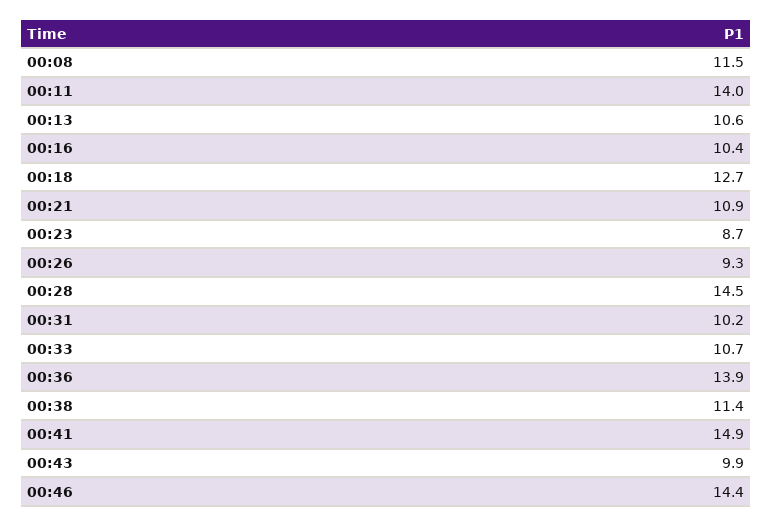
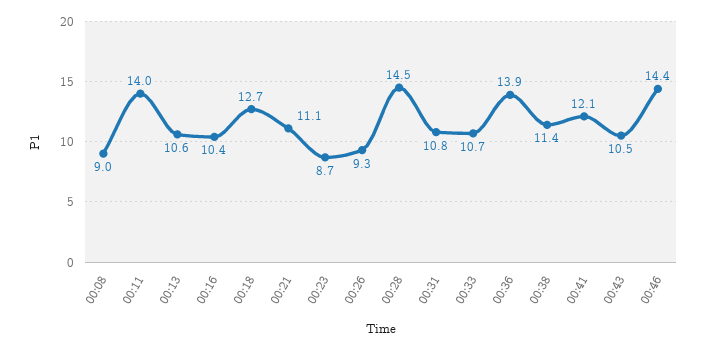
  {
-   "00:08": 11.5,
+   "00:08": 9,
    "00:11": 14,
    "00:13": 10.6,
    "00:16": 10.4,
    "00:18": 12.7,
-   "00:21": 10.9,
+   "00:21": 11.1,
    "00:23": 8.7,
    "00:26": 9.3,
    "00:28": 14.5,
-   "00:31": 10.2,
+   "00:31": 10.8,
    "00:33": 10.7,
    "00:36": 13.9,
    "00:38": 11.4,
-   "00:41": 14.9,
+   "00:41": 12.1,
-   "00:43": 9.9,
+   "00:43": 10.5,
    "00:46": 14.4
  }

